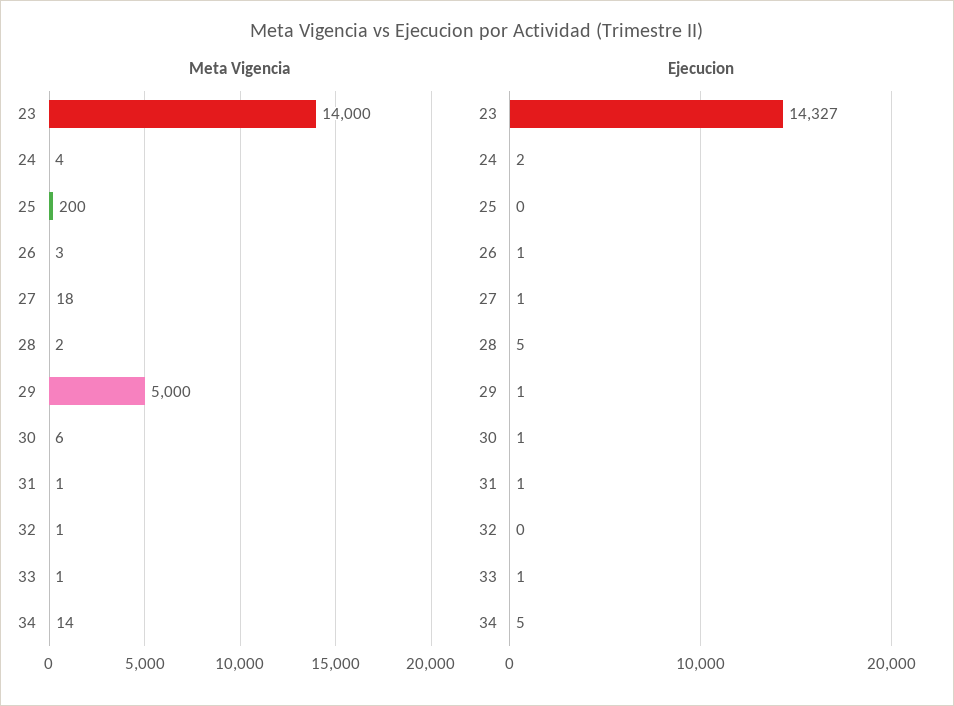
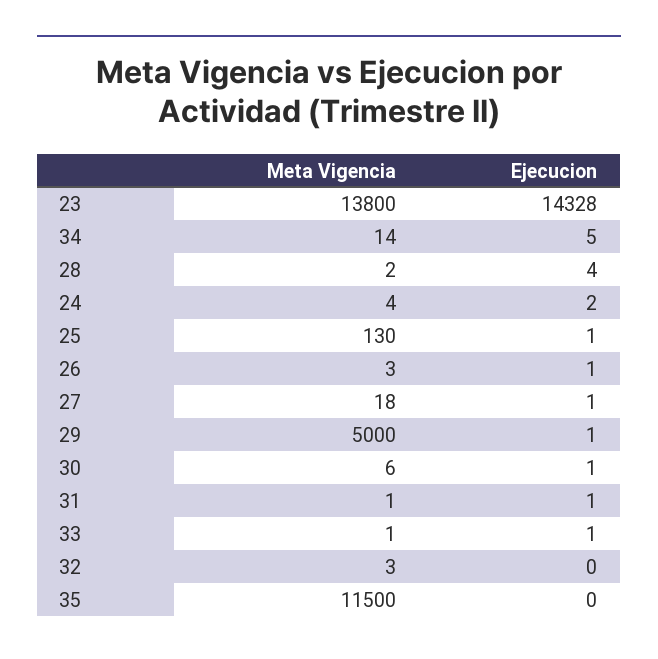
  {
    "Meta Vigencia": {
-     "23": 14000,
+     "23": 13800,
      "24": 4,
-     "25": 200,
+     "25": 130,
      "26": 3,
      "27": 18,
      "28": 2,
      "29": 5000,
      "30": 6,
      "31": 1,
-     "32": 1,
+     "32": 3,
      "33": 1,
-     "34": 14
+     "34": 14,
+     "35": 11500
    },
    "Ejecucion": {
-     "23": 14327,
+     "23": 14328,
      "24": 2,
-     "25": 0,
+     "25": 1,
      "26": 1,
      "27": 1,
-     "28": 5,
+     "28": 4,
      "29": 1,
      "30": 1,
      "31": 1,
      "32": 0,
      "33": 1,
-     "34": 5
+     "34": 5,
+     "35": 0
    }
  }

